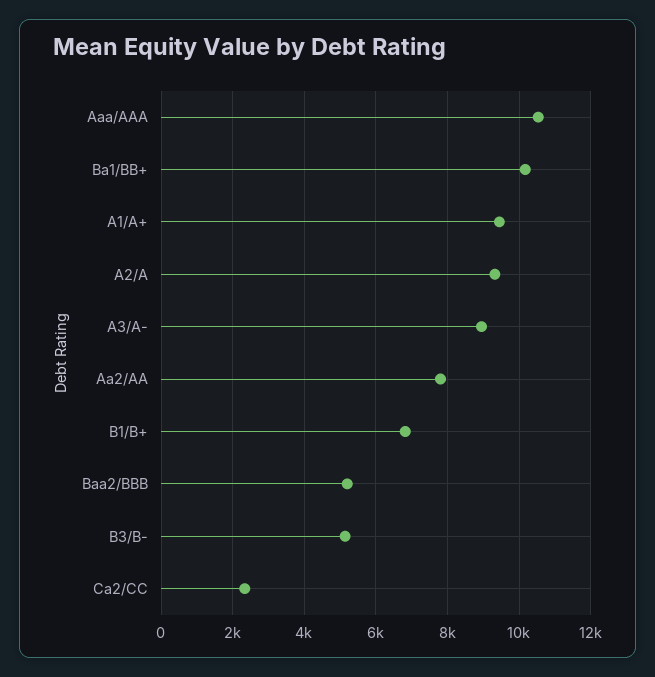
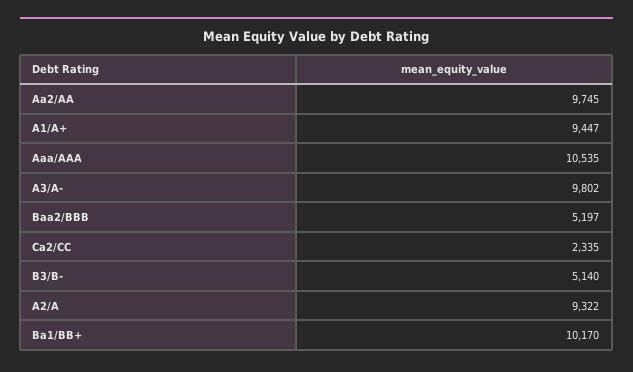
  {
    "Aaa/AAA": 10535,
    "Ba1/BB+": 10170,
    "A1/A+": 9447,
    "A2/A": 9322,
-   "A3/A-": 9000,
+   "A3/A-": 9802,
-   "Aa2/AA": 7800,
+   "Aa2/AA": 9745,
-   "B1/B+": 6800,
    "Baa2/BBB": 5197,
    "B3/B-": 5140,
    "Ca2/CC": 2335
  }

